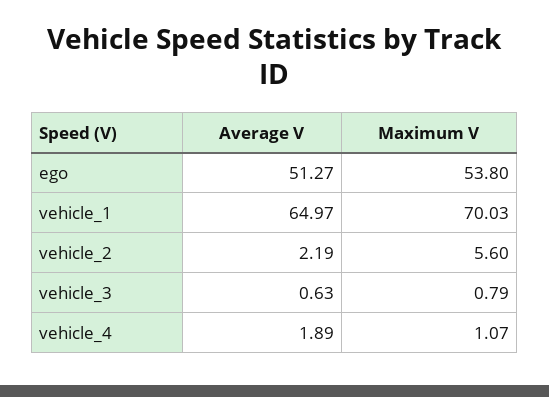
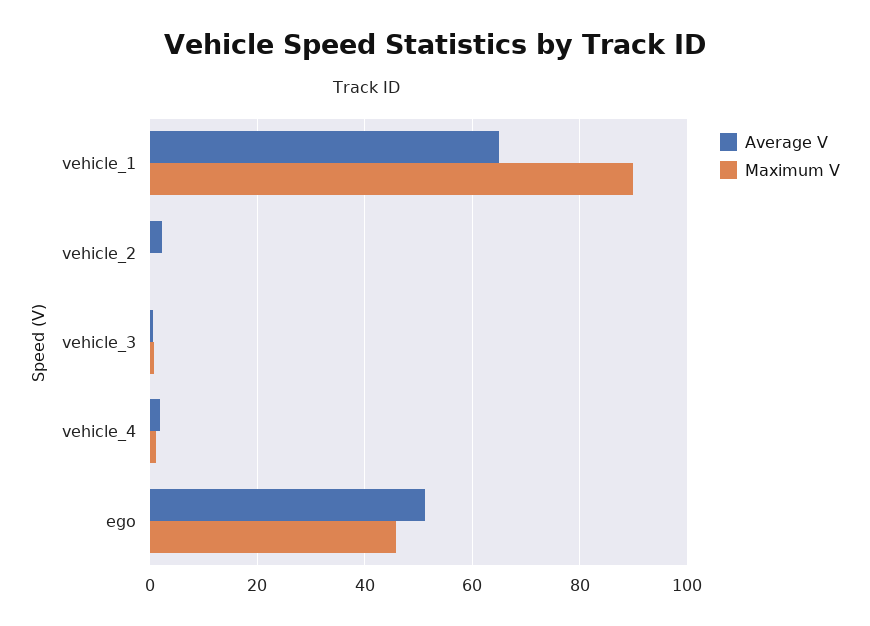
  {
    "Average V": {
      "ego": 51.27,
      "vehicle_1": 64.97,
      "vehicle_2": 2.19,
      "vehicle_3": 0.63,
      "vehicle_4": 1.89
    },
    "Maximum V": {
-     "ego": 53.8,
+     "ego": 46,
-     "vehicle_1": 70.03,
+     "vehicle_1": 90,
-     "vehicle_2": 5.6,
+     "vehicle_2": 0,
      "vehicle_3": 0.79,
      "vehicle_4": 1.07
    }
  }

